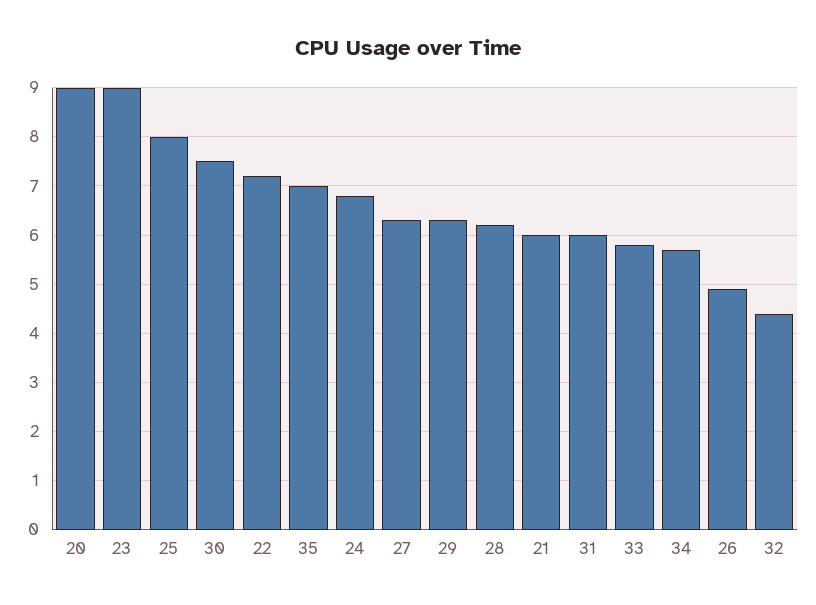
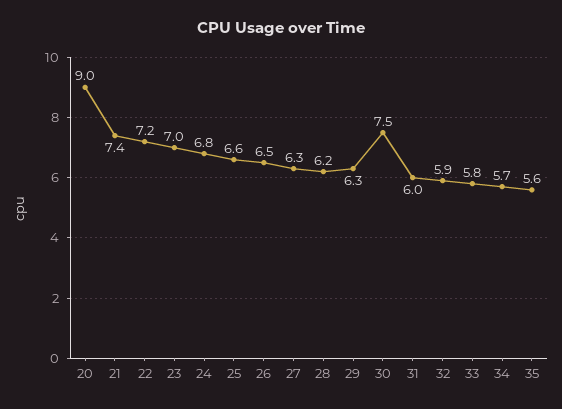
  {
    "20": 9,
-   "23": 9,
+   "23": 7,
-   "25": 8,
+   "25": 6.6,
    "30": 7.5,
    "22": 7.2,
-   "35": 7,
+   "35": 5.6,
    "24": 6.8,
    "27": 6.3,
    "29": 6.3,
    "28": 6.2,
-   "21": 6,
+   "21": 7.4,
    "31": 6,
    "33": 5.8,
    "34": 5.7,
-   "26": 5,
+   "26": 6.5,
-   "32": 4.5
+   "32": 5.9
  }

